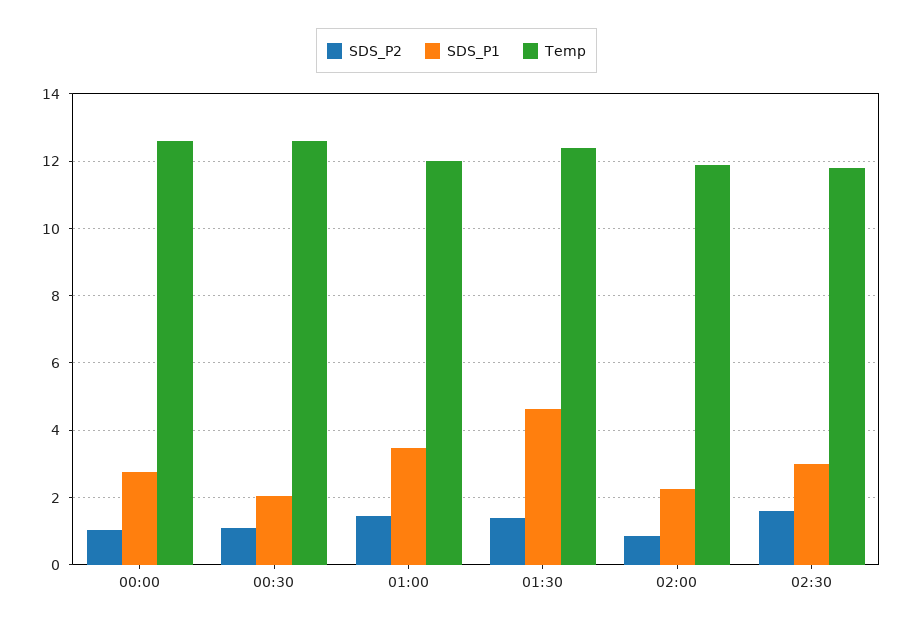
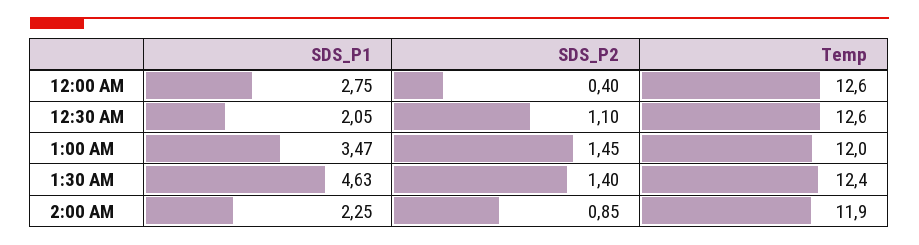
  {
    "SDS_P2": {
-     "00:00": 1,
+     "00:00": 0.4,
      "00:30": 1.1,
      "01:00": 1.45,
      "01:30": 1.4,
-     "02:00": 0.85,
+     "02:00": 0.85
-     "02:30": 1.6
    },
    "SDS_P1": {
      "00:00": 2.75,
      "00:30": 2.05,
      "01:00": 3.47,
      "01:30": 4.63,
-     "02:00": 2.25,
+     "02:00": 2.25
-     "02:30": 3
    },
    "Temp": {
      "00:00": 12.6,
      "00:30": 12.6,
      "01:00": 12,
      "01:30": 12.4,
-     "02:00": 11.9,
+     "02:00": 11.9
-     "02:30": 11.8
    }
  }

